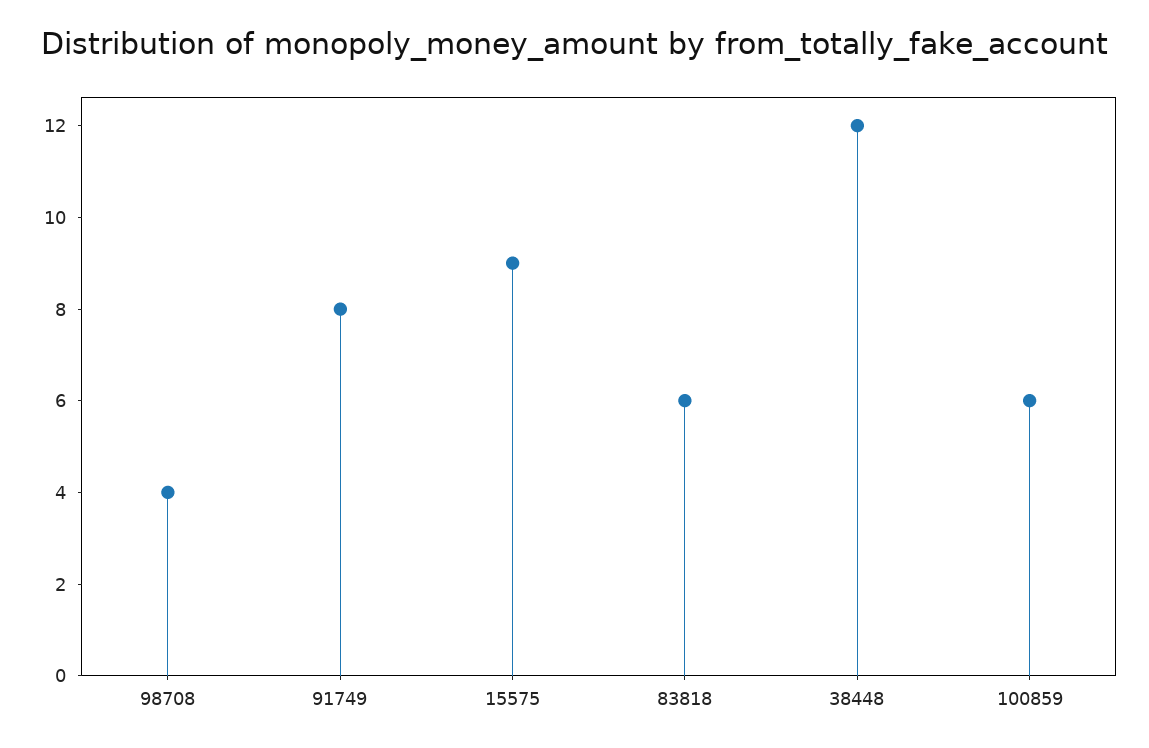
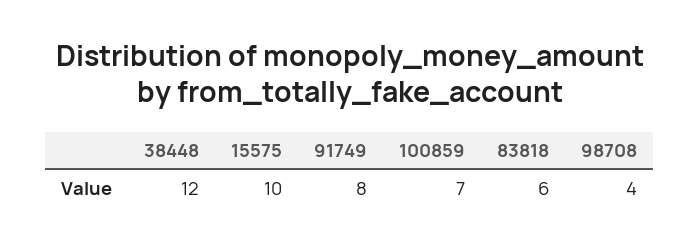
  {
    "98708": 4,
    "91749": 8,
-   "15575": 9,
+   "15575": 10,
    "83818": 6,
    "38448": 12,
-   "100859": 6
+   "100859": 7
  }

